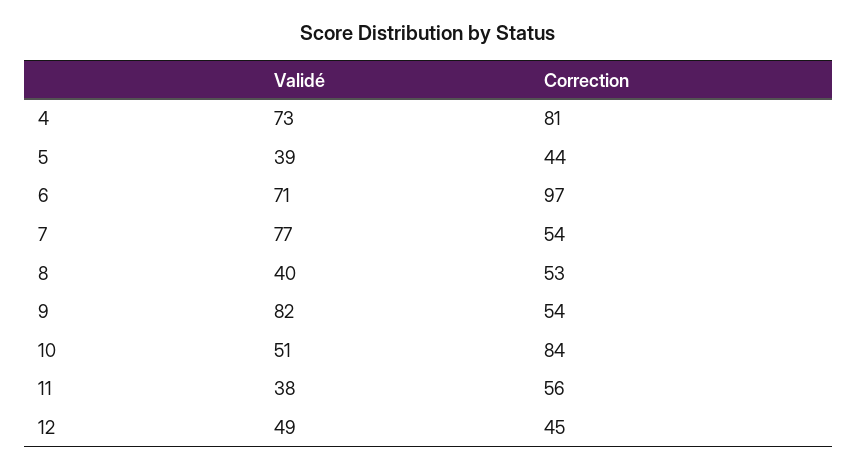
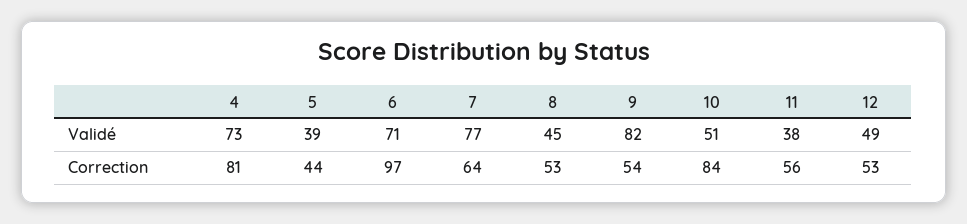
  {
    "Validé": {
      "4": 73,
      "5": 39,
      "6": 71,
      "7": 77,
-     "8": 40,
+     "8": 45,
      "9": 82,
      "10": 51,
      "11": 38,
      "12": 49
    },
    "Correction": {
      "4": 81,
      "5": 44,
      "6": 97,
-     "7": 54,
+     "7": 64,
      "8": 53,
      "9": 54,
      "10": 84,
      "11": 56,
-     "12": 45
+     "12": 53
    }
  }

